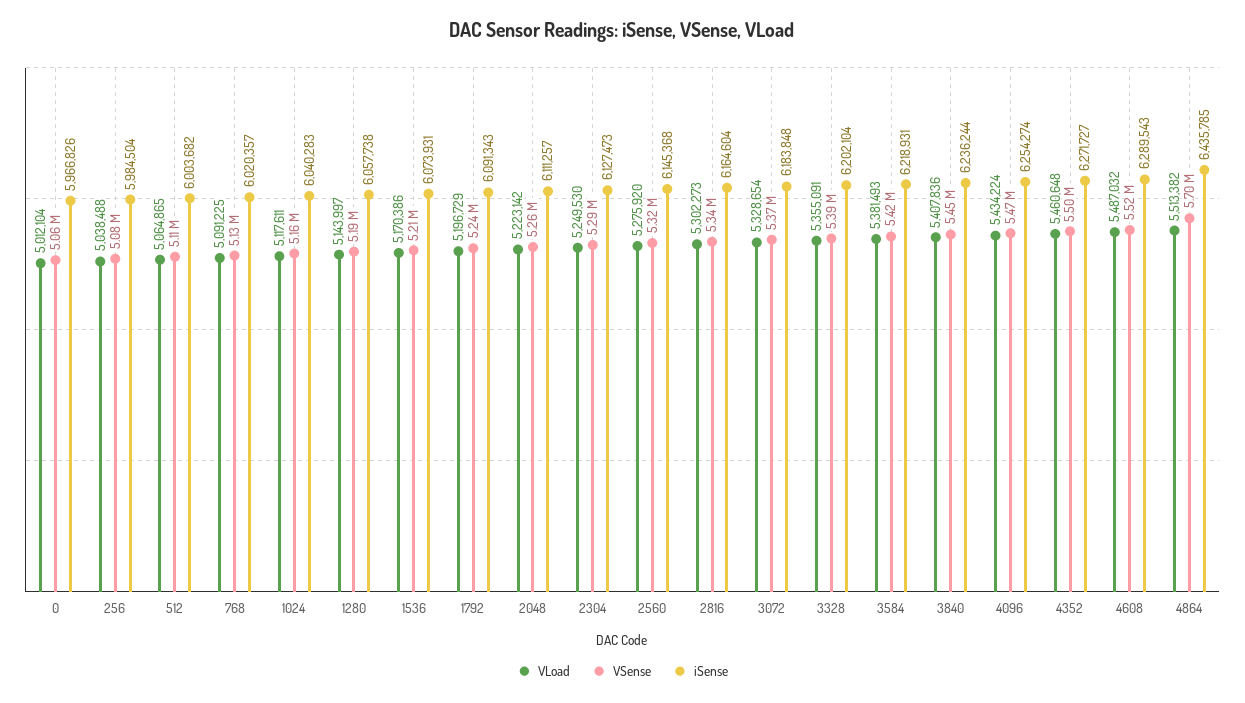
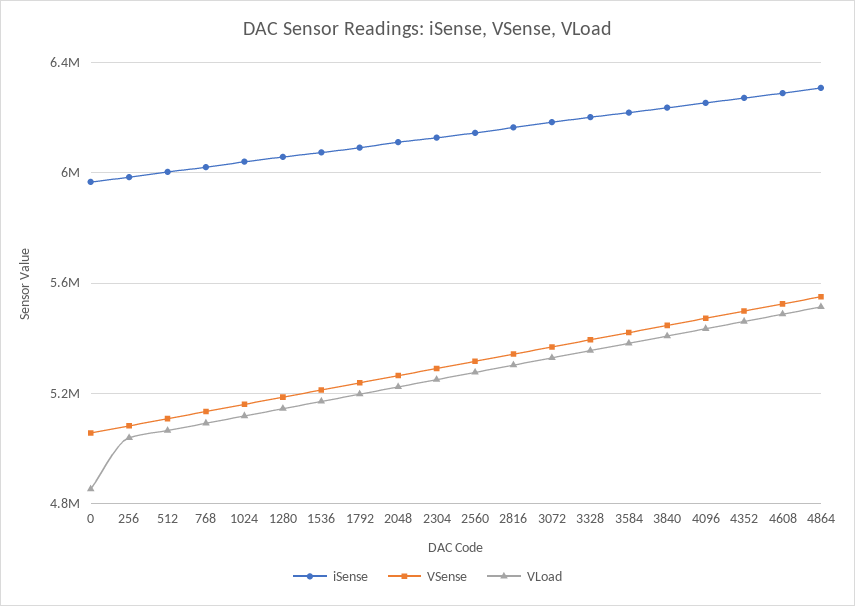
  {
    "VLoad": {
-     "0": 5012104,
+     "0": 4850000,
      "256": 5038488,
      "512": 5064865,
      "768": 5091225,
      "1024": 5117611,
      "1280": 5143997,
      "1536": 5170386,
      "1792": 5196729,
      "2048": 5223142,
      "2304": 5249530,
      "2560": 5275920,
      "2816": 5302273,
      "3072": 5328654,
      "3328": 5355091,
      "3584": 5381493,
      "3840": 5407836,
      "4096": 5434224,
      "4352": 5460648,
      "4608": 5487032,
      "4864": 5513382
    },
    "VSense": {
      "0": 5060000,
      "256": 5080000,
      "512": 5110000,
      "768": 5130000,
      "1024": 5160000,
      "1280": 5190000,
      "1536": 5210000,
      "1792": 5240000,
      "2048": 5260000,
      "2304": 5290000,
      "2560": 5320000,
      "2816": 5340000,
      "3072": 5370000,
      "3328": 5390000,
      "3584": 5420000,
      "3840": 5450000,
      "4096": 5470000,
      "4352": 5500000,
      "4608": 5520000,
-     "4864": 5700000
+     "4864": 5550000
    },
    "iSense": {
      "0": 5966826,
      "256": 5984504,
      "512": 6003682,
      "768": 6020357,
      "1024": 6040283,
      "1280": 6057738,
      "1536": 6073931,
      "1792": 6091343,
      "2048": 6111257,
      "2304": 6127473,
      "2560": 6145368,
      "2816": 6164604,
      "3072": 6183848,
      "3328": 6202104,
      "3584": 6218931,
      "3840": 6236244,
      "4096": 6254274,
      "4352": 6271727,
      "4608": 6289543,
-     "4864": 6435785
+     "4864": 6300000
    }
  }

